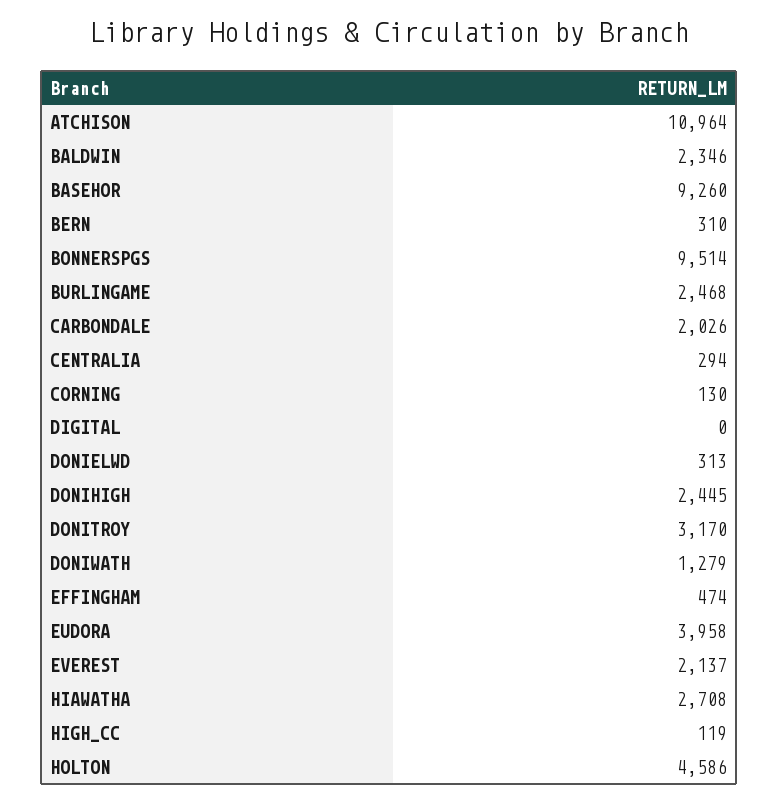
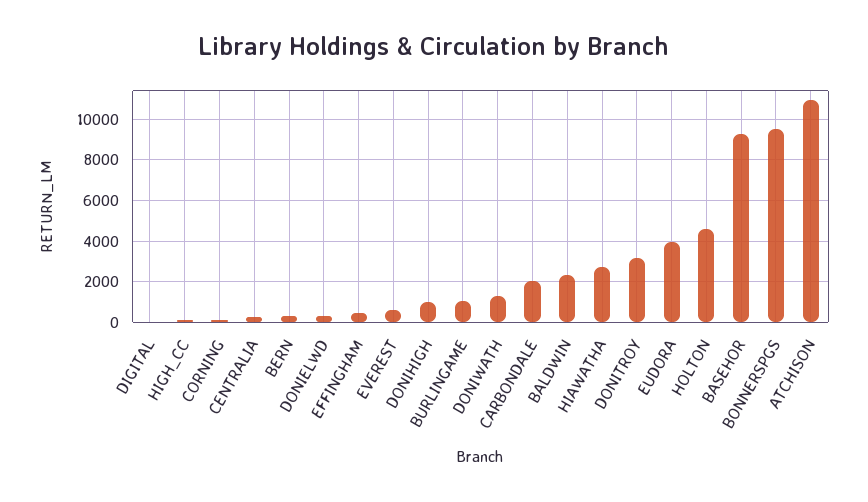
  {
    "ATCHISON": 10964,
    "BALDWIN": 2346,
    "BASEHOR": 9260,
    "BERN": 310,
    "BONNERSPGS": 9514,
-   "BURLINGAME": 2468,
+   "BURLINGAME": 1000,
    "CARBONDALE": 2026,
    "CENTRALIA": 294,
    "CORNING": 130,
    "DIGITAL": 0,
    "DONIELWD": 313,
-   "DONIHIGH": 2445,
+   "DONIHIGH": 1000,
    "DONITROY": 3170,
    "DONIWATH": 1279,
    "EFFINGHAM": 474,
    "EUDORA": 3958,
-   "EVEREST": 2137,
+   "EVEREST": 500,
    "HIAWATHA": 2708,
    "HIGH_CC": 119,
    "HOLTON": 4586
  }

